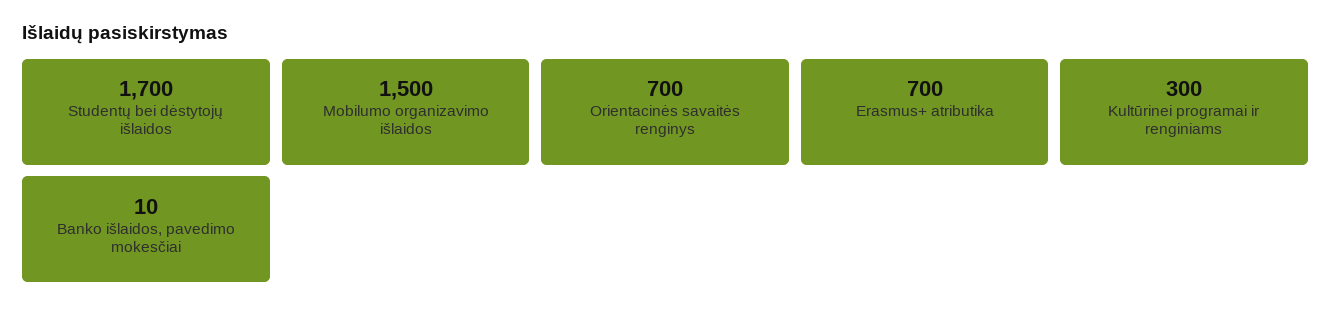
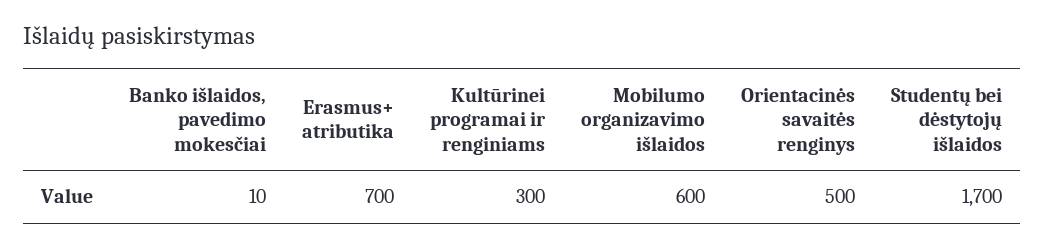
  {
    "Studentų bei dėstytojų išlaidos": 1700,
-   "Mobilumo organizavimo išlaidos": 1500,
+   "Mobilumo organizavimo išlaidos": 600,
-   "Orientacinės savaitės renginys": 700,
+   "Orientacinės savaitės renginys": 500,
    "Erasmus+ atributika": 700,
    "Kultūrinei programai ir renginiams": 300,
    "Banko išlaidos, pavedimo mokesčiai": 10
  }

